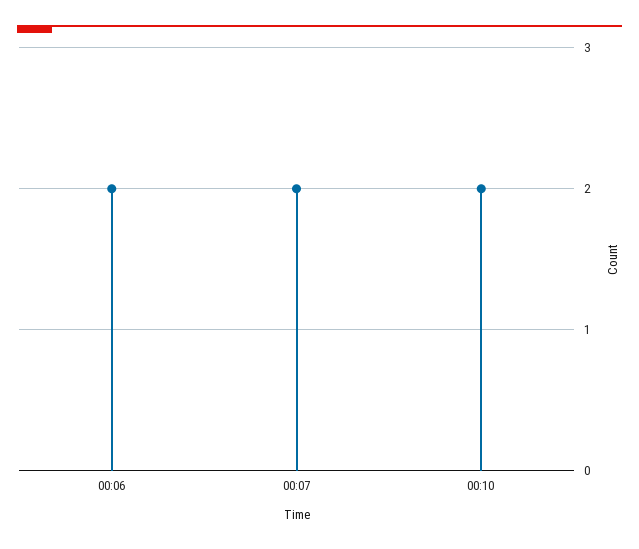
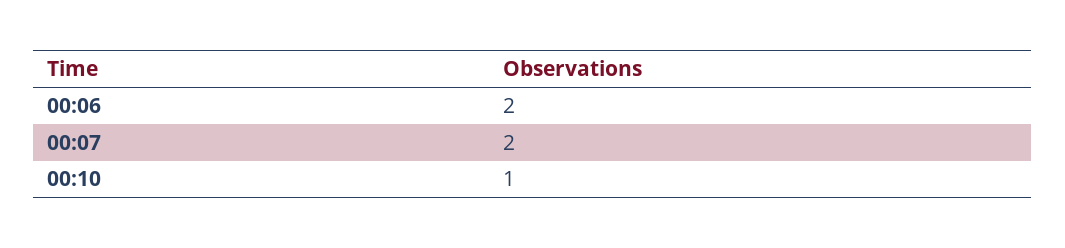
  {
    "00:06": 2,
    "00:07": 2,
-   "00:10": 2
+   "00:10": 1
  }

